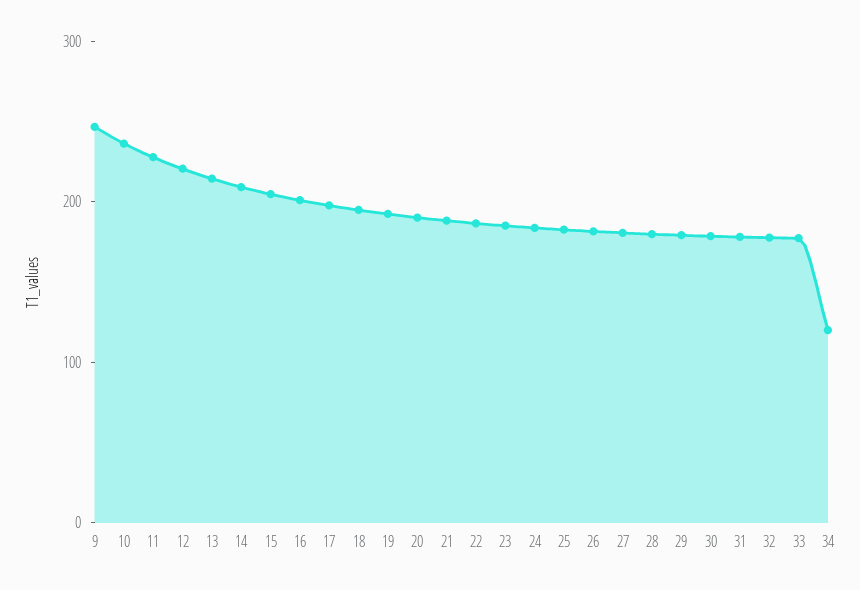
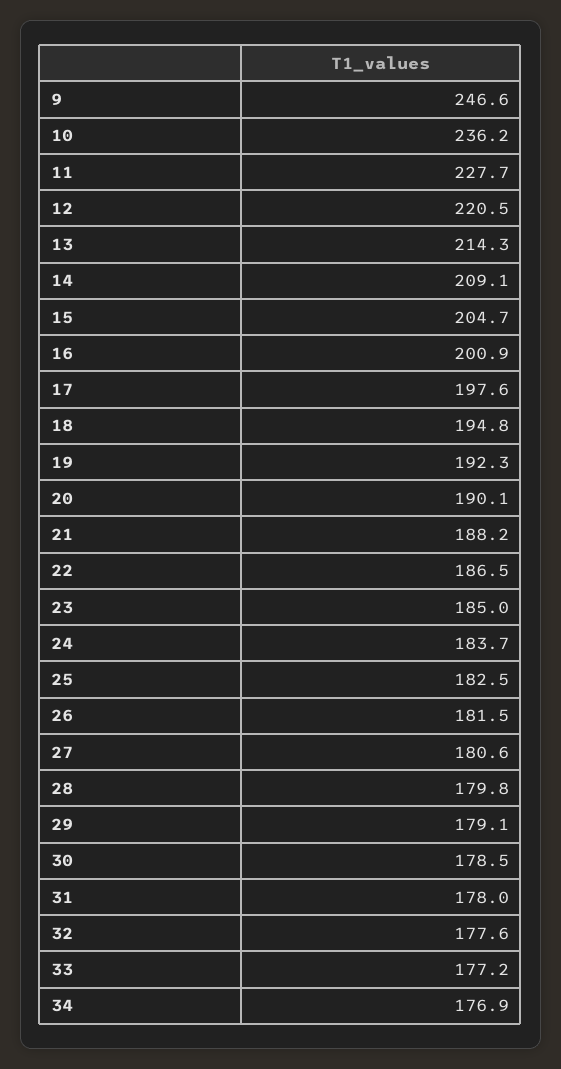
  {
    "9": 246.6,
    "10": 236.2,
    "11": 227.7,
    "12": 220.5,
    "13": 214.3,
    "14": 209.1,
    "15": 204.7,
    "16": 200.9,
    "17": 197.6,
    "18": 194.8,
    "19": 192.3,
    "20": 190.1,
    "21": 188.2,
    "22": 186.5,
    "23": 185,
    "24": 183.7,
    "25": 182.5,
    "26": 181.5,
    "27": 180.6,
    "28": 179.8,
    "29": 179.1,
    "30": 178.5,
    "31": 178,
    "32": 177.6,
    "33": 177.2,
-   "34": 120
+   "34": 176.9
  }

